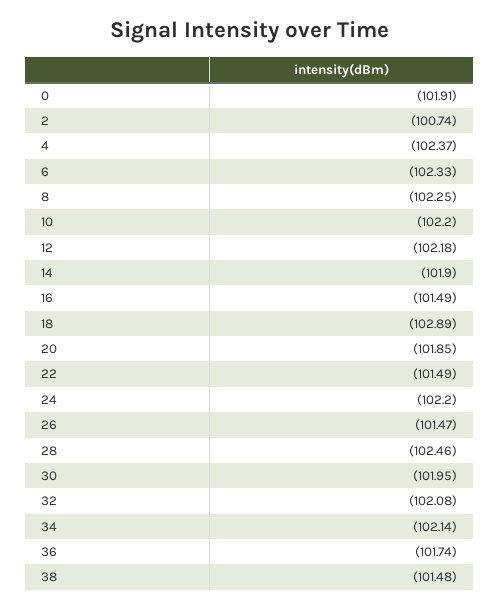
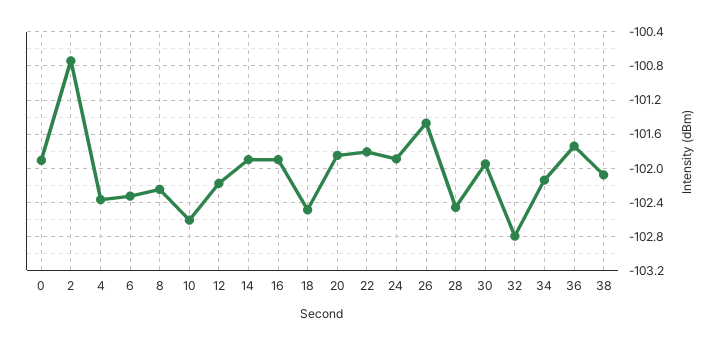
  {
    "0": -101.91,
    "2": -100.74,
    "4": -102.37,
    "6": -102.33,
    "8": -102.25,
-   "10": -102.2,
+   "10": -102.6,
    "12": -102.18,
    "14": -101.9,
-   "16": -101.49,
+   "16": -101.9,
-   "18": -102.89,
+   "18": -102.5,
    "20": -101.85,
-   "22": -101.49,
+   "22": -101.8,
-   "24": -102.2,
+   "24": -101.9,
    "26": -101.47,
    "28": -102.46,
    "30": -101.95,
-   "32": -102.08,
+   "32": -102.8,
    "34": -102.14,
    "36": -101.74,
-   "38": -101.48
+   "38": -102.1
  }

